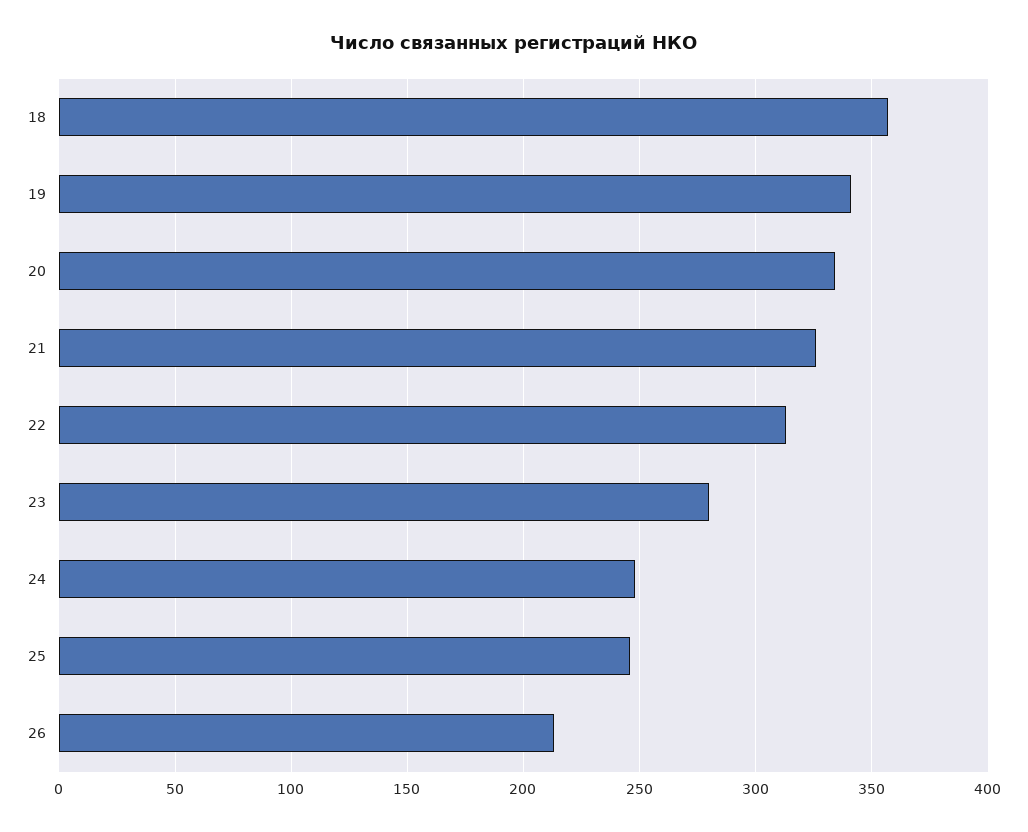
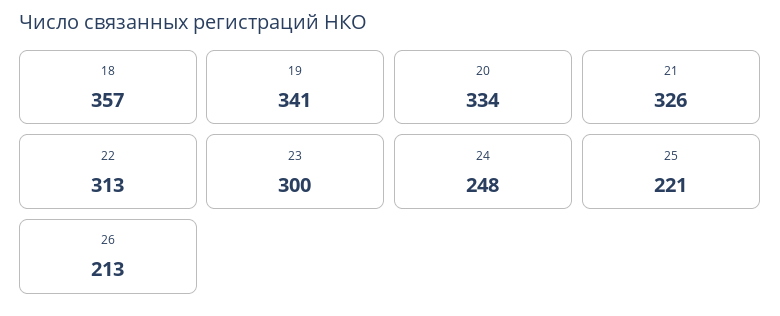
  {
    "18": 357,
    "19": 341,
    "20": 334,
    "21": 326,
    "22": 313,
-   "23": 280,
+   "23": 300,
    "24": 248,
-   "25": 245,
+   "25": 221,
    "26": 213
  }

